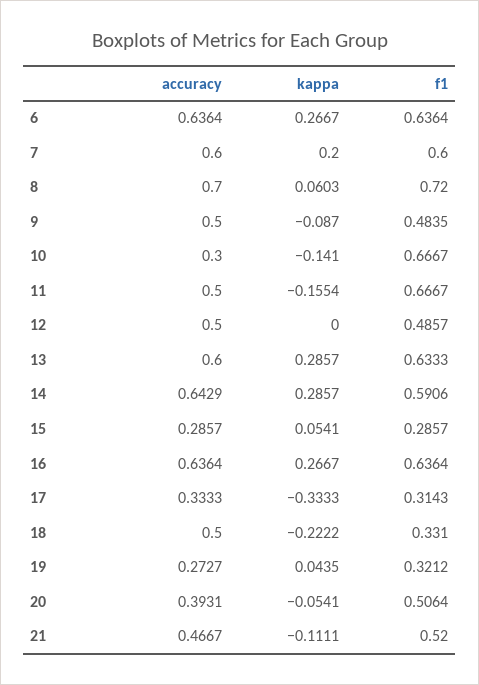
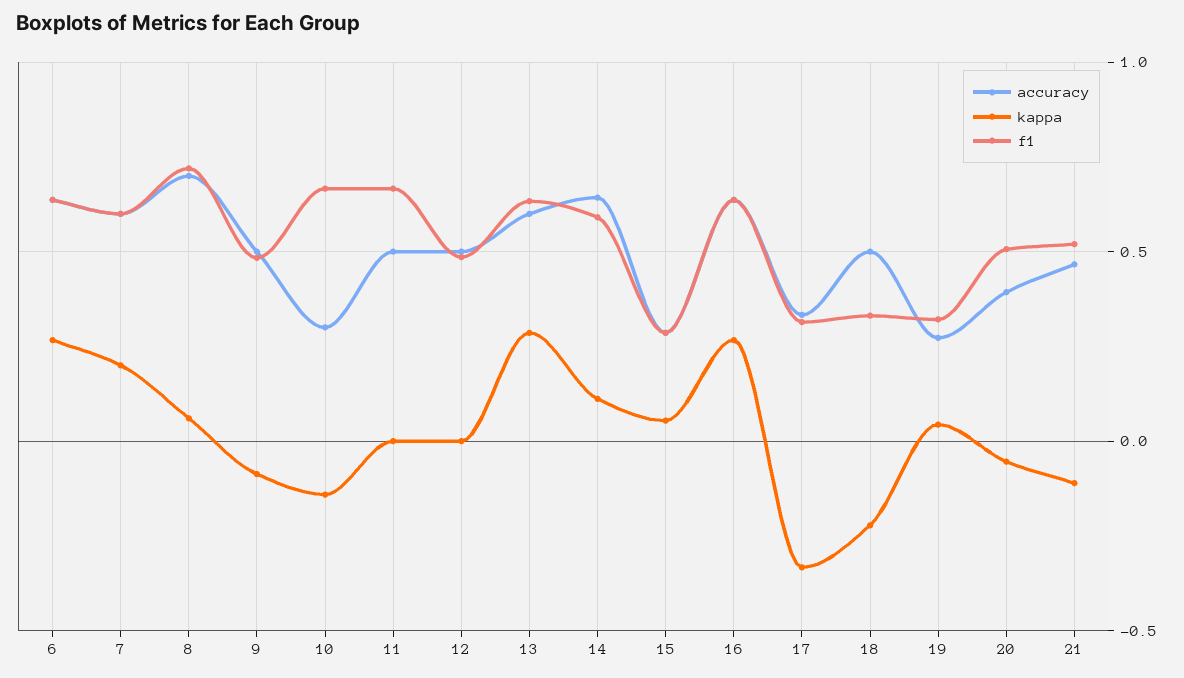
  {
    "accuracy": {
      "6": 0.6364,
      "7": 0.6,
      "8": 0.7,
      "9": 0.5,
      "10": 0.3,
      "11": 0.5,
      "12": 0.5,
      "13": 0.6,
      "14": 0.6429,
      "15": 0.2857,
      "16": 0.6364,
      "17": 0.3333,
      "18": 0.5,
      "19": 0.2727,
      "20": 0.3931,
      "21": 0.4667
    },
    "kappa": {
      "6": 0.2667,
      "7": 0.2,
      "8": 0.0603,
      "9": -0.087,
      "10": -0.141,
-     "11": -0.1554,
+     "11": 0,
      "12": 0,
      "13": 0.2857,
-     "14": 0.2857,
+     "14": 0.1,
      "15": 0.0541,
      "16": 0.2667,
      "17": -0.3333,
      "18": -0.2222,
      "19": 0.0435,
      "20": -0.0541,
      "21": -0.1111
    },
    "f1": {
      "6": 0.6364,
      "7": 0.6,
      "8": 0.72,
      "9": 0.4835,
      "10": 0.6667,
      "11": 0.6667,
      "12": 0.4857,
      "13": 0.6333,
      "14": 0.5906,
      "15": 0.2857,
      "16": 0.6364,
      "17": 0.3143,
      "18": 0.331,
      "19": 0.3212,
      "20": 0.5064,
      "21": 0.52
    }
  }

